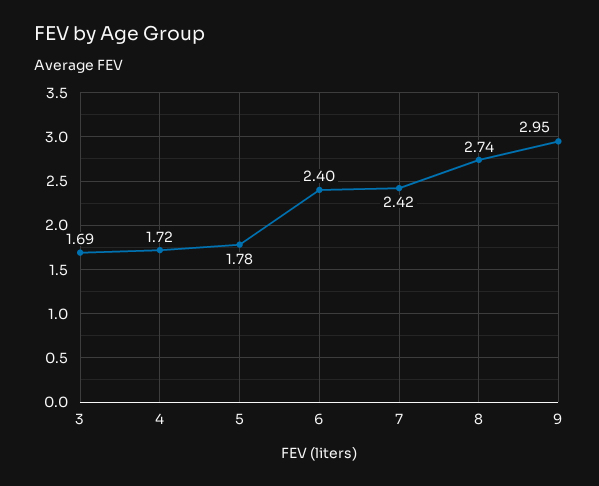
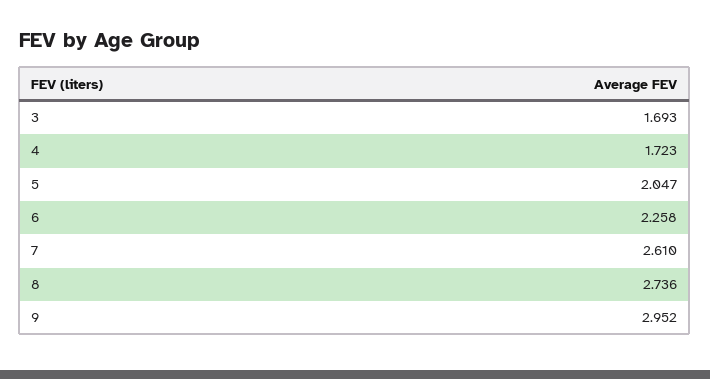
  {
    "3": 1.693,
    "4": 1.723,
-   "5": 1.78,
+   "5": 2.047,
-   "6": 2.4,
+   "6": 2.258,
-   "7": 2.42,
+   "7": 2.61,
    "8": 2.736,
    "9": 2.952
  }

